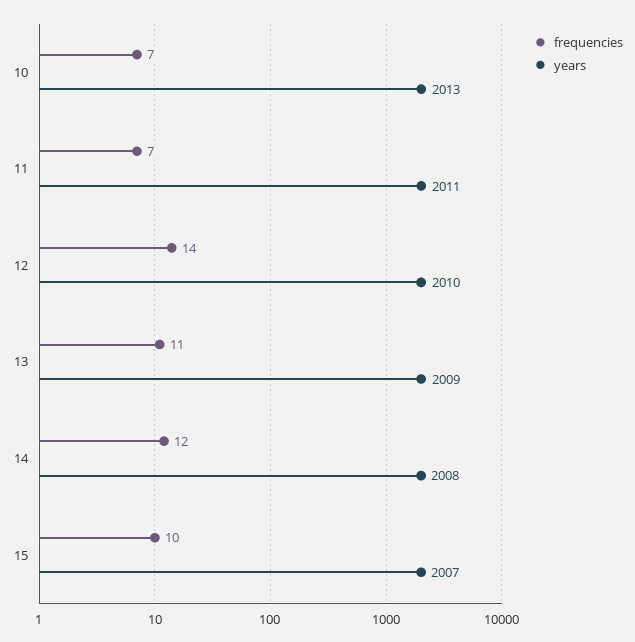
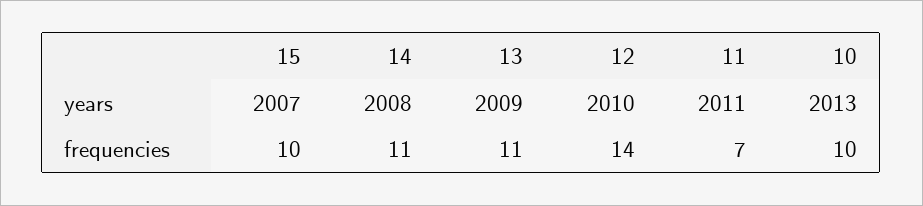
  {
    "frequencies": {
-     "10": 7,
+     "10": 10,
      "11": 7,
      "12": 14,
      "13": 11,
-     "14": 12,
+     "14": 11,
      "15": 10
    },
    "years": {
      "10": 2013,
      "11": 2011,
      "12": 2010,
      "13": 2009,
      "14": 2008,
      "15": 2007
    }
  }

